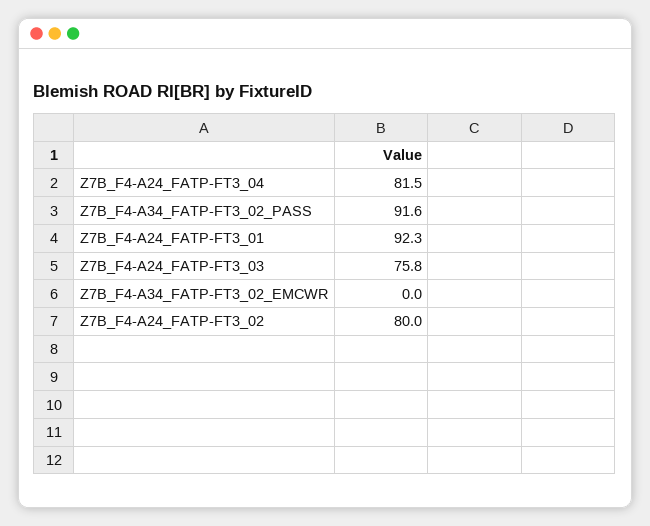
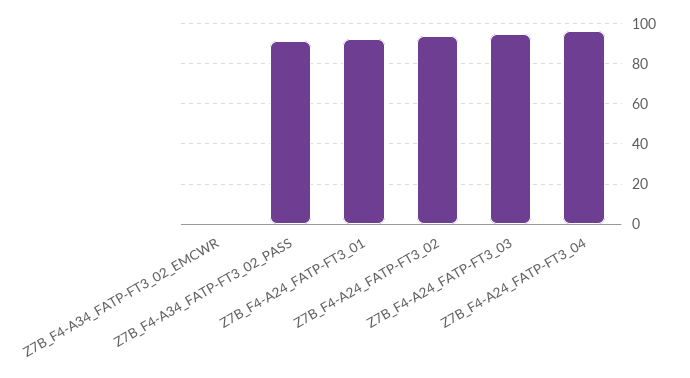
  {
-   "Z7B_F4-A24_FATP-FT3_04": 81.5,
+   "Z7B_F4-A24_FATP-FT3_04": 95,
    "Z7B_F4-A34_FATP-FT3_02_PASS": 91.6,
    "Z7B_F4-A24_FATP-FT3_01": 92.3,
-   "Z7B_F4-A24_FATP-FT3_03": 75.8,
+   "Z7B_F4-A24_FATP-FT3_03": 95,
    "Z7B_F4-A34_FATP-FT3_02_EMCWR": 0,
-   "Z7B_F4-A24_FATP-FT3_02": 80
+   "Z7B_F4-A24_FATP-FT3_02": 95
  }

